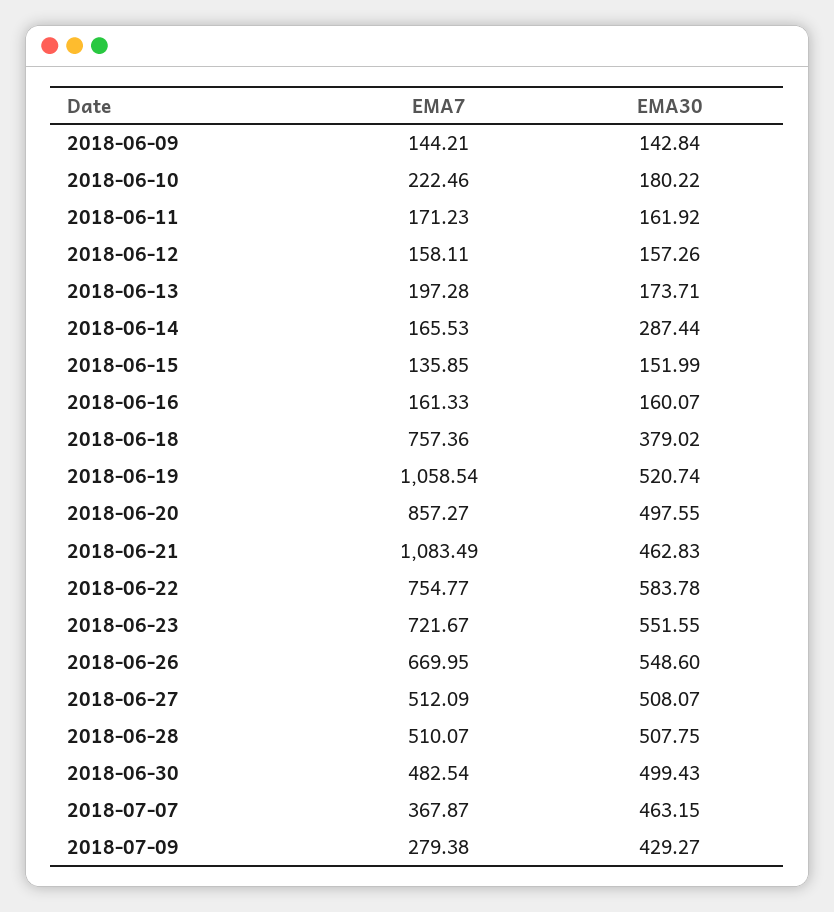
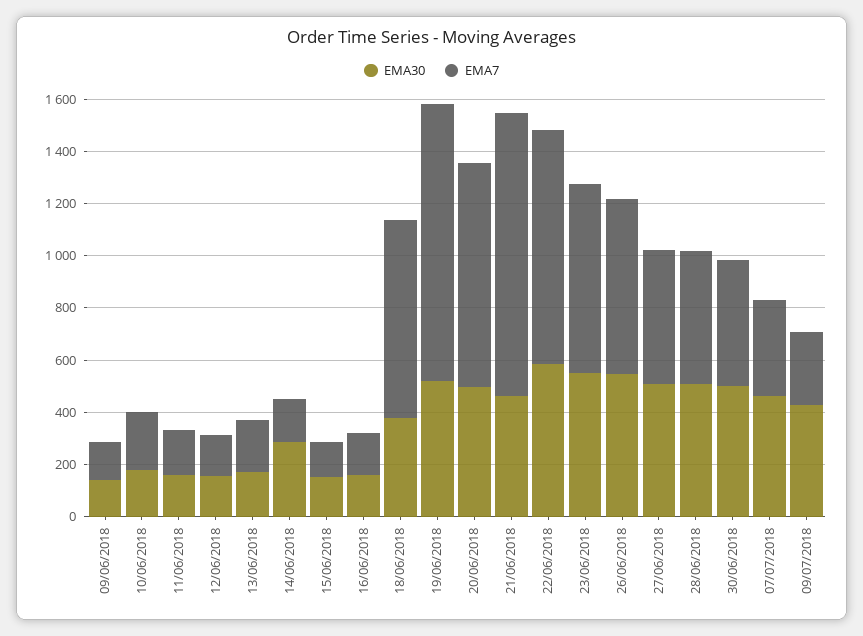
  {
    "EMA7": {
      "2018-06-09": 144.21,
      "2018-06-10": 222.46,
      "2018-06-11": 171.23,
      "2018-06-12": 158.11,
      "2018-06-13": 197.28,
      "2018-06-14": 165.53,
      "2018-06-15": 135.85,
      "2018-06-16": 161.33,
      "2018-06-18": 757.36,
      "2018-06-19": 1058.54,
      "2018-06-20": 857.27,
      "2018-06-21": 1083.49,
-     "2018-06-22": 754.77,
+     "2018-06-22": 900,
      "2018-06-23": 721.67,
      "2018-06-26": 669.95,
      "2018-06-27": 512.09,
      "2018-06-28": 510.07,
      "2018-06-30": 482.54,
      "2018-07-07": 367.87,
      "2018-07-09": 279.38
    },
    "EMA30": {
      "2018-06-09": 142.84,
      "2018-06-10": 180.22,
      "2018-06-11": 161.92,
      "2018-06-12": 157.26,
      "2018-06-13": 173.71,
      "2018-06-14": 287.44,
      "2018-06-15": 151.99,
      "2018-06-16": 160.07,
      "2018-06-18": 379.02,
      "2018-06-19": 520.74,
      "2018-06-20": 497.55,
      "2018-06-21": 462.83,
      "2018-06-22": 583.78,
      "2018-06-23": 551.55,
      "2018-06-26": 548.6,
      "2018-06-27": 508.07,
      "2018-06-28": 507.75,
      "2018-06-30": 499.43,
      "2018-07-07": 463.15,
      "2018-07-09": 429.27
    }
  }

